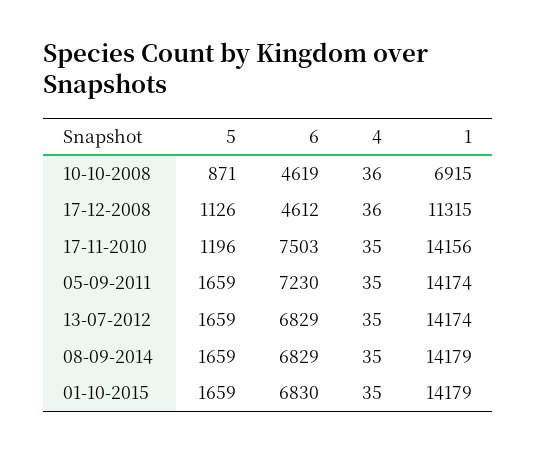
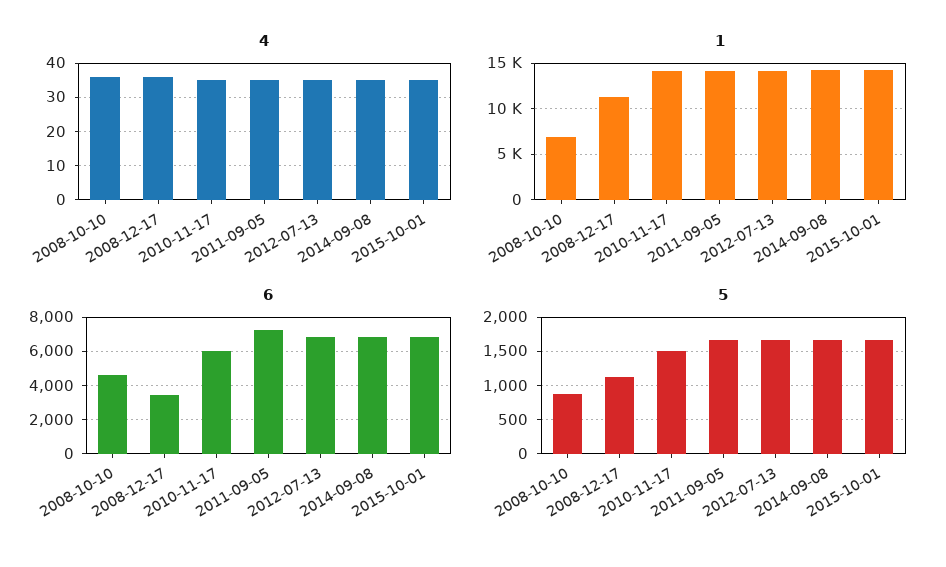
  {
    "5": {
      "10-10-2008": 871,
      "17-12-2008": 1126,
-     "17-11-2010": 1196,
+     "17-11-2010": 1500,
      "05-09-2011": 1659,
      "13-07-2012": 1659,
      "08-09-2014": 1659,
      "01-10-2015": 1659
    },
    "6": {
      "10-10-2008": 4619,
-     "17-12-2008": 4612,
+     "17-12-2008": 3500,
-     "17-11-2010": 7503,
+     "17-11-2010": 6000,
      "05-09-2011": 7230,
      "13-07-2012": 6829,
      "08-09-2014": 6829,
      "01-10-2015": 6830
    },
    "4": {
      "10-10-2008": 36,
      "17-12-2008": 36,
      "17-11-2010": 35,
      "05-09-2011": 35,
      "13-07-2012": 35,
      "08-09-2014": 35,
      "01-10-2015": 35
    },
    "1": {
      "10-10-2008": 6915,
      "17-12-2008": 11315,
      "17-11-2010": 14156,
      "05-09-2011": 14174,
      "13-07-2012": 14174,
      "08-09-2014": 14179,
      "01-10-2015": 14179
    }
  }

